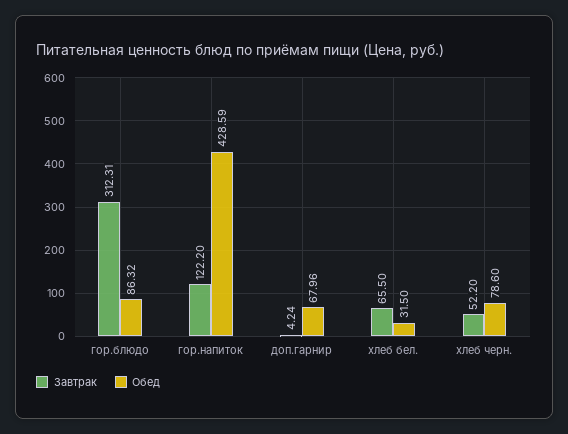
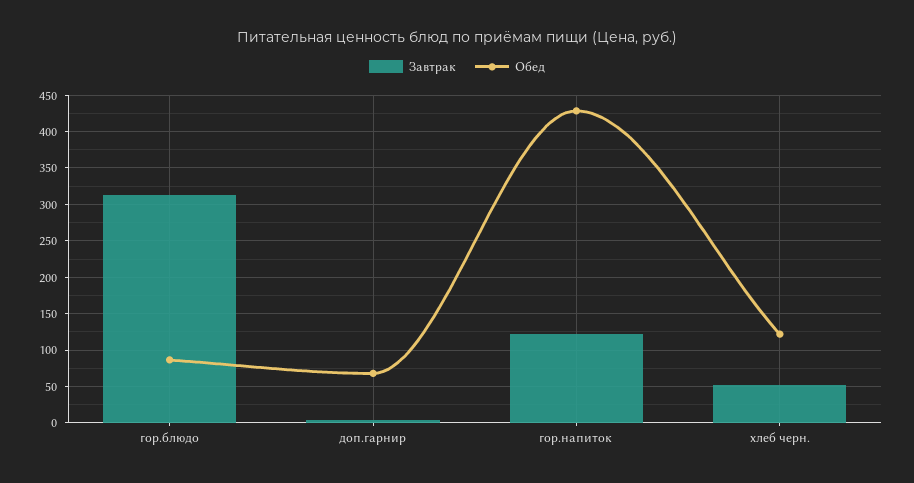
  {
    "Завтрак": {
      "гор.блюдо": 312.31,
      "гор.напиток": 122.2,
      "доп.гарнир": 4.24,
-     "хлеб бел.": 65.5,
      "хлеб черн.": 52.2
    },
    "Обед": {
      "гор.блюдо": 86.32,
      "гор.напиток": 428.59,
      "доп.гарнир": 67.96,
-     "хлеб бел.": 31.5,
-     "хлеб черн.": 78.6
+     "хлеб черн.": 120
    }
  }

